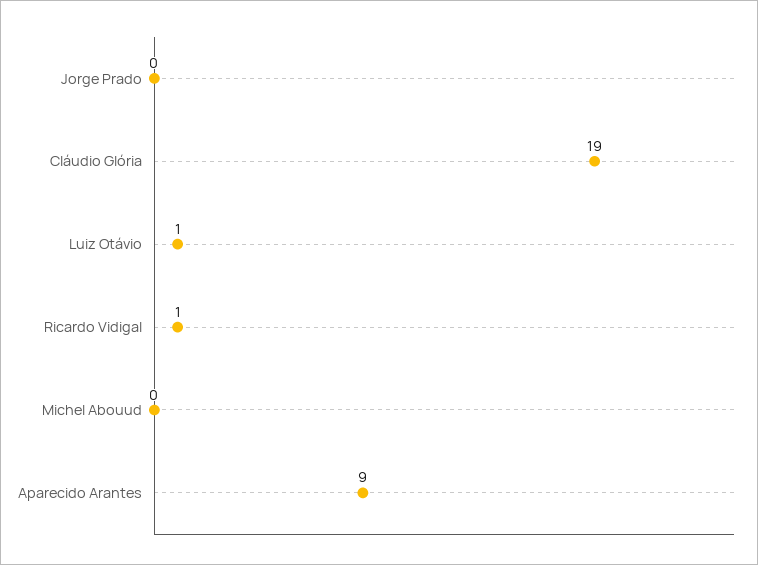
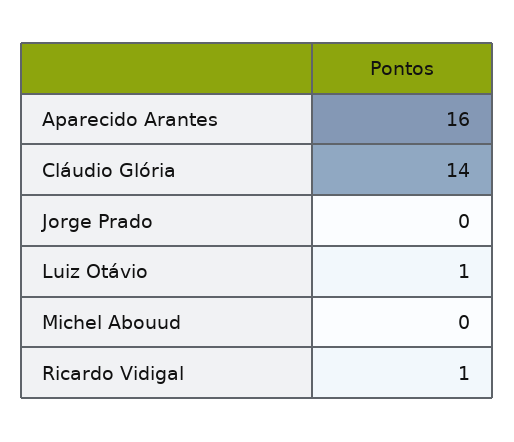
  {
    "Jorge Prado": 0,
-   "Cláudio Glória": 19,
+   "Cláudio Glória": 14,
    "Luiz Otávio": 1,
    "Ricardo Vidigal": 1,
    "Michel Abouud": 0,
-   "Aparecido Arantes": 9
+   "Aparecido Arantes": 16
  }

